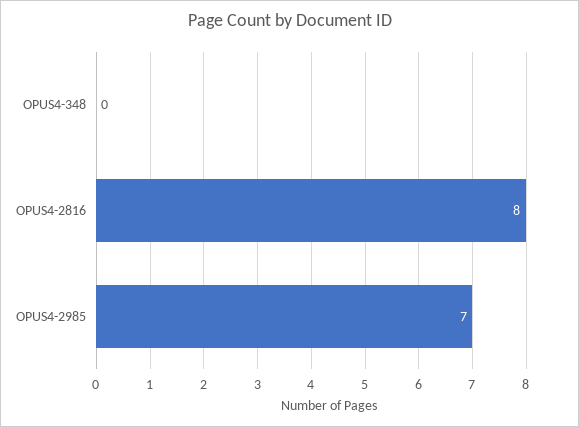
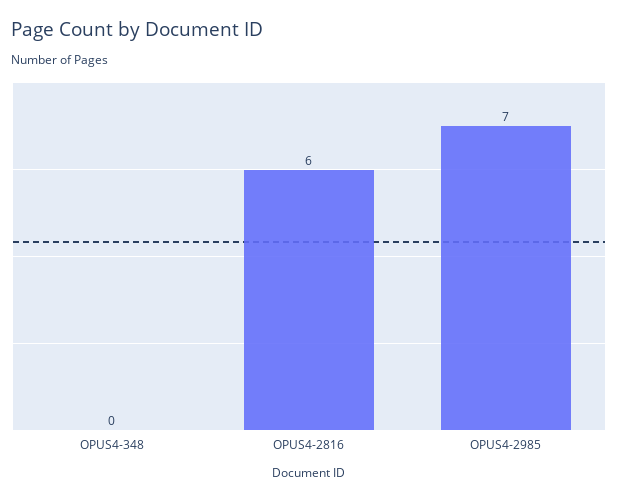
  {
    "OPUS4-348": 0,
-   "OPUS4-2816": 8,
+   "OPUS4-2816": 6,
    "OPUS4-2985": 7
  }

